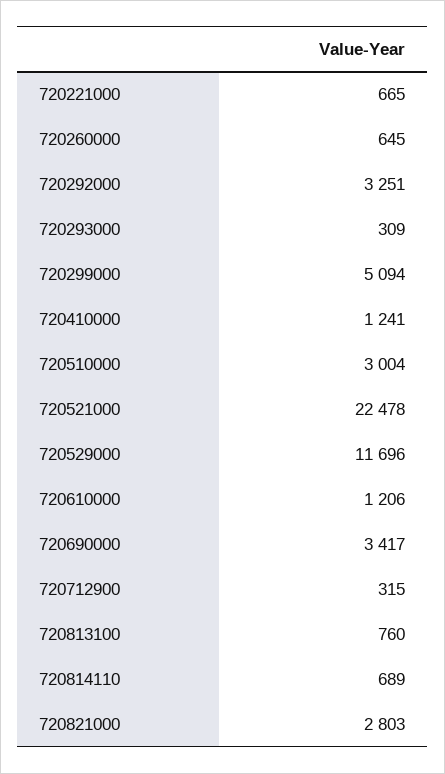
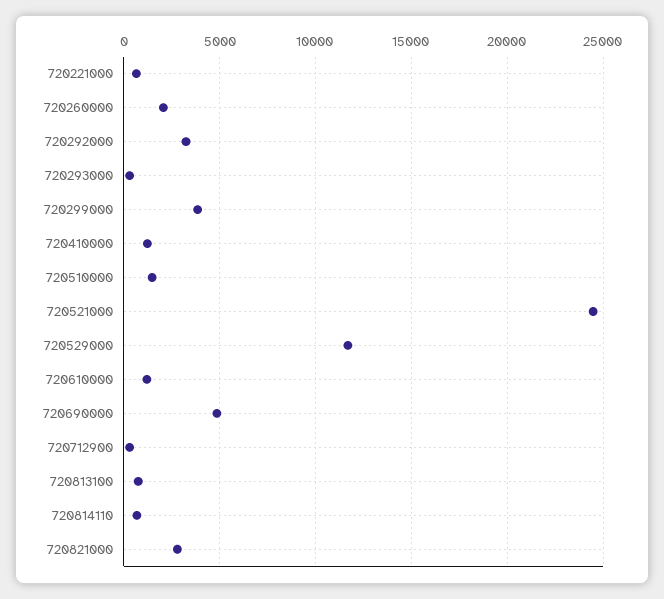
  {
    "720221000": 665,
-   "720260000": 645,
+   "720260000": 2000,
    "720292000": 3251,
    "720293000": 309,
-   "720299000": 5094,
+   "720299000": 4000,
    "720410000": 1241,
-   "720510000": 3004,
+   "720510000": 1500,
-   "720521000": 22478,
+   "720521000": 24500,
    "720529000": 11696,
    "720610000": 1206,
-   "720690000": 3417,
+   "720690000": 5000,
    "720712900": 315,
    "720813100": 760,
    "720814110": 689,
    "720821000": 2803
  }

